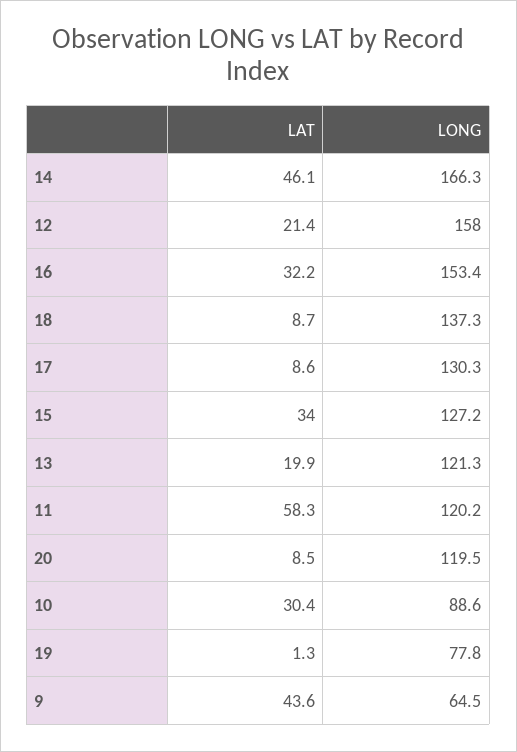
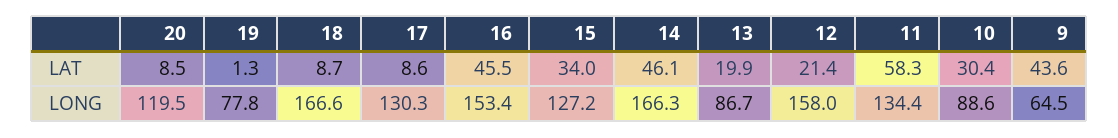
  {
    "LAT": {
      "14": 46.1,
      "12": 21.4,
-     "16": 32.2,
+     "16": 45.5,
      "18": 8.7,
      "17": 8.6,
      "15": 34,
      "13": 19.9,
      "11": 58.3,
      "20": 8.5,
      "10": 30.4,
      "19": 1.3,
      "9": 43.6
    },
    "LONG": {
      "14": 166.3,
      "12": 158,
      "16": 153.4,
-     "18": 137.3,
+     "18": 166.6,
      "17": 130.3,
      "15": 127.2,
-     "13": 121.3,
+     "13": 86.7,
-     "11": 120.2,
+     "11": 134.4,
      "20": 119.5,
      "10": 88.6,
      "19": 77.8,
      "9": 64.5
    }
  }

